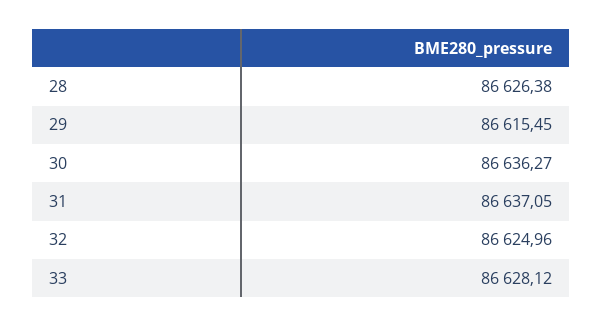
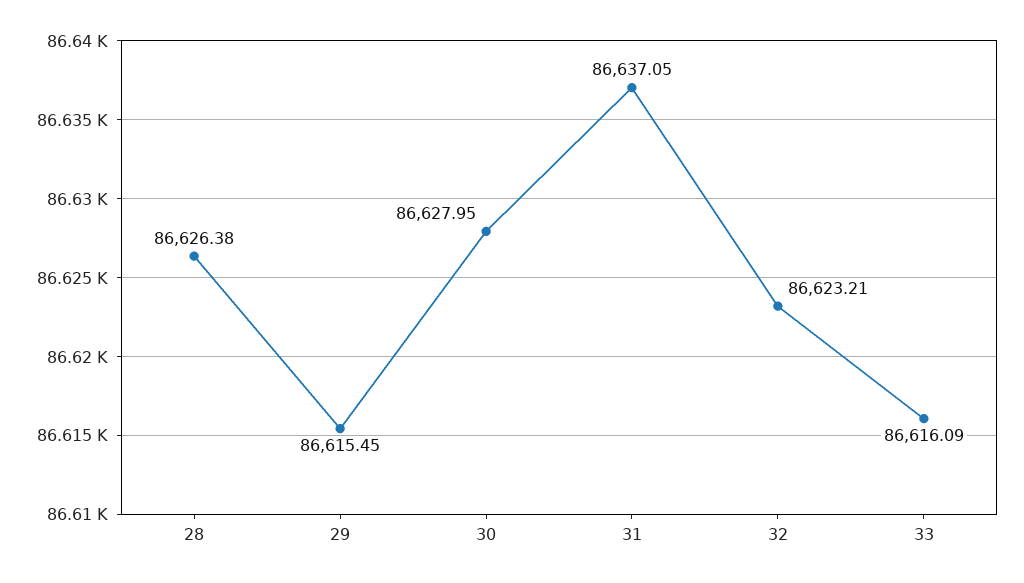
  {
    "28": 86626.38,
    "29": 86615.45,
-   "30": 86636.27,
+   "30": 86627.95,
    "31": 86637.05,
-   "32": 86624.96,
+   "32": 86623.21,
-   "33": 86628.12
+   "33": 86616.09
  }

